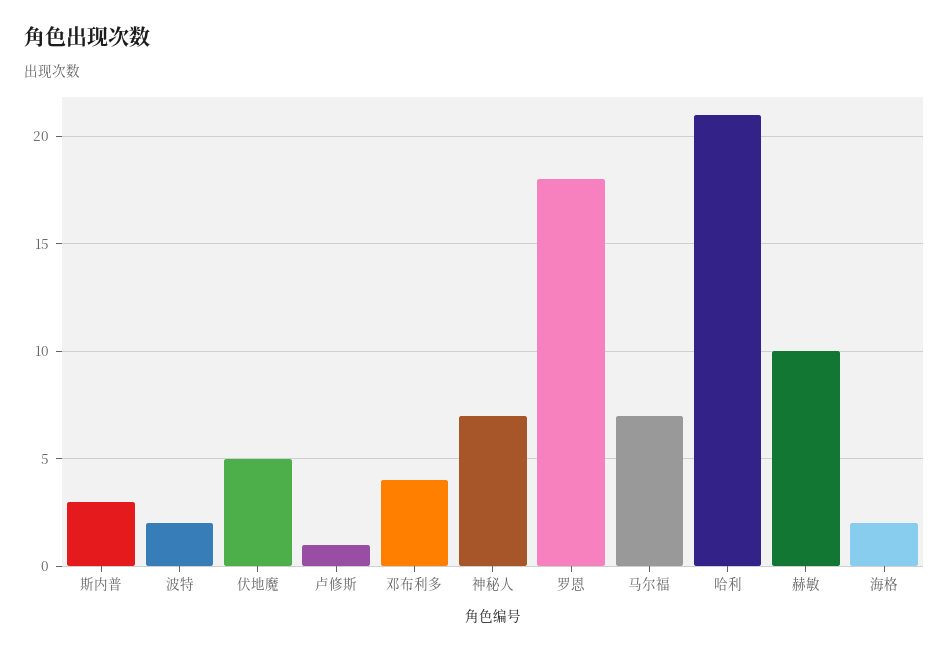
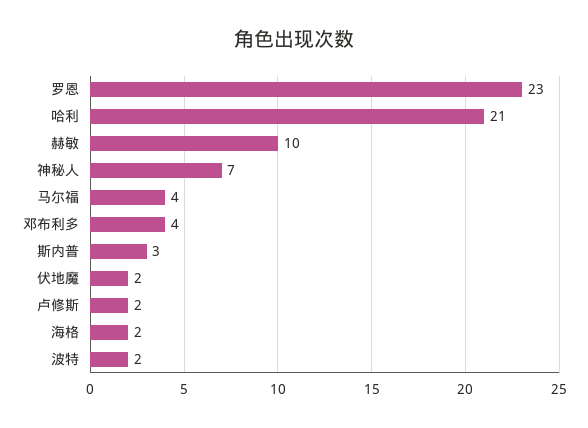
  {
    "斯内普": 3,
    "波特": 2,
-   "伏地魔": 5,
+   "伏地魔": 2,
-   "卢修斯": 1,
+   "卢修斯": 2,
    "邓布利多": 4,
    "神秘人": 7,
-   "罗恩": 18,
+   "罗恩": 23,
-   "马尔福": 7,
+   "马尔福": 4,
    "哈利": 21,
    "赫敏": 10,
    "海格": 2
  }

